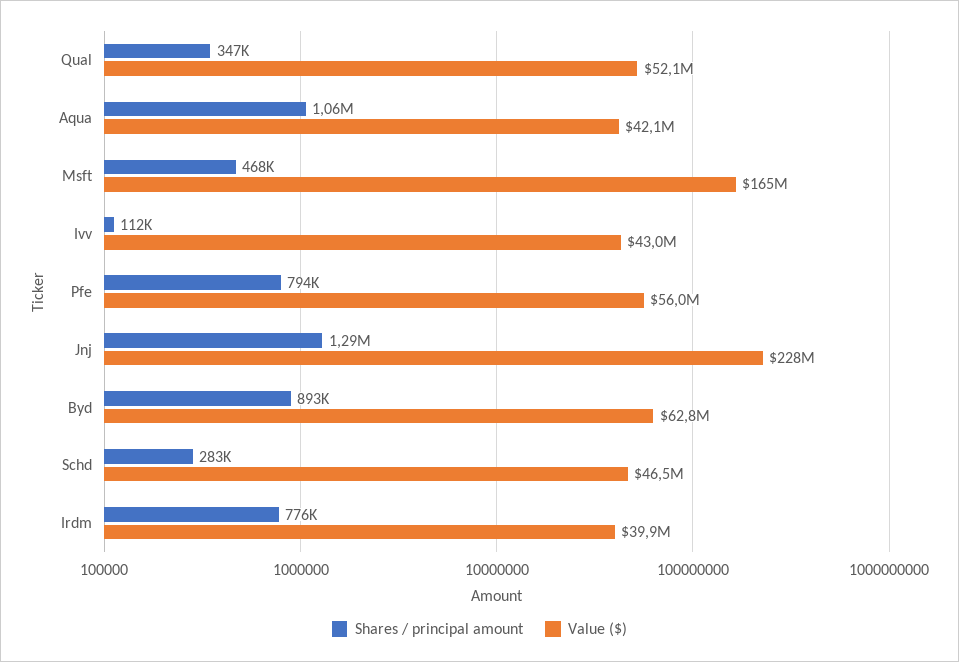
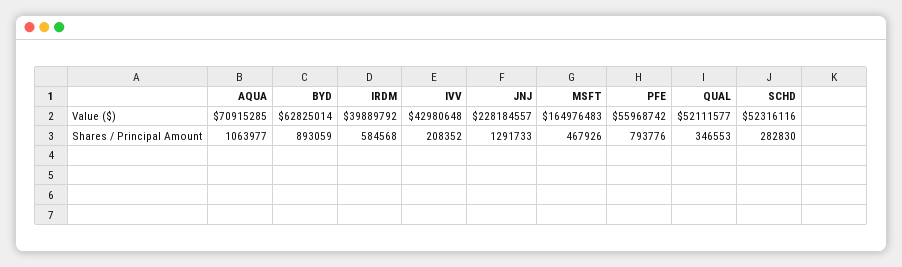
  {
    "Shares / principal amount": {
      "Qual": 346553,
      "Aqua": 1063977,
      "Msft": 467926,
-     "Ivv": 112000,
+     "Ivv": 208352,
      "Pfe": 793776,
      "Jnj": 1291733,
      "Byd": 893059,
      "Schd": 282830,
-     "Irdm": 776000
+     "Irdm": 584568
    },
    "Value ($)": {
      "Qual": 52111577,
-     "Aqua": 42100000,
+     "Aqua": 70915285,
      "Msft": 164976483,
      "Ivv": 42980648,
      "Pfe": 55968742,
      "Jnj": 228184557,
      "Byd": 62825014,
-     "Schd": 46500000,
+     "Schd": 52316116,
      "Irdm": 39889792
    }
  }

